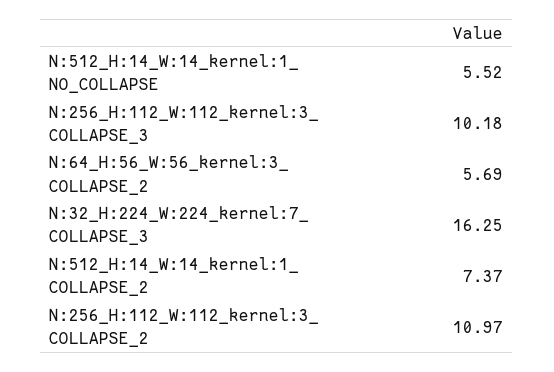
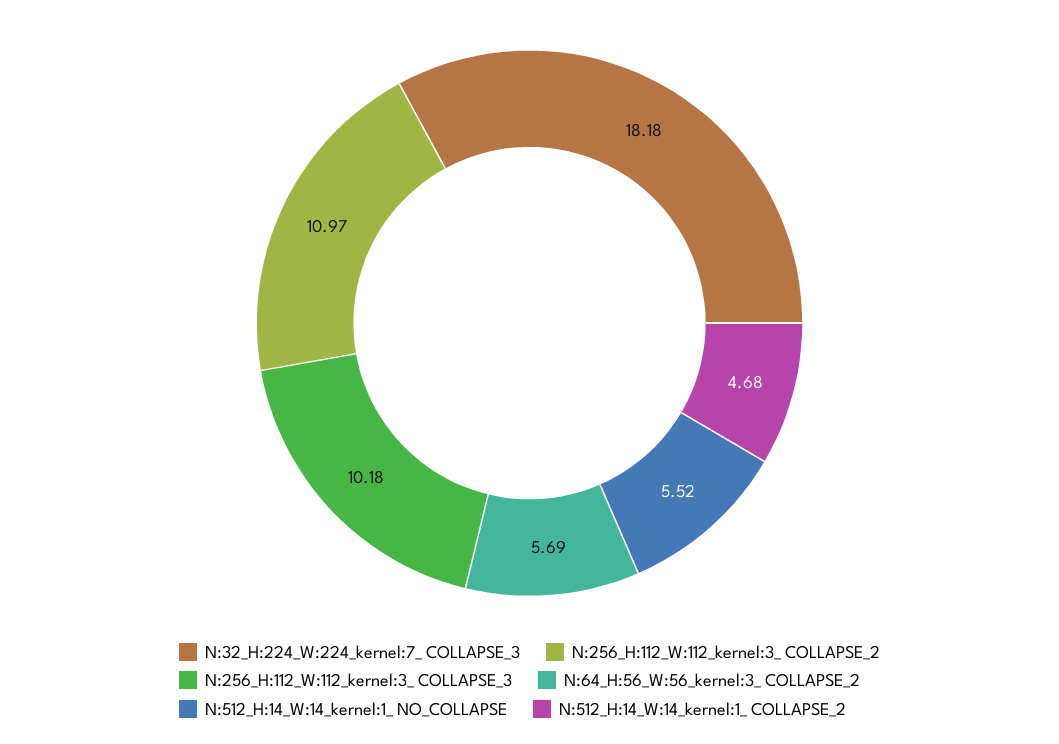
  {
    "N:512_H:14_W:14_kernel:1_ NO_COLLAPSE": 5.52,
    "N:256_H:112_W:112_kernel:3_ COLLAPSE_3": 10.18,
    "N:64_H:56_W:56_kernel:3_ COLLAPSE_2": 5.69,
-   "N:32_H:224_W:224_kernel:7_ COLLAPSE_3": 16.25,
+   "N:32_H:224_W:224_kernel:7_ COLLAPSE_3": 18.18,
-   "N:512_H:14_W:14_kernel:1_ COLLAPSE_2": 7.37,
+   "N:512_H:14_W:14_kernel:1_ COLLAPSE_2": 4.68,
    "N:256_H:112_W:112_kernel:3_ COLLAPSE_2": 10.97
  }

